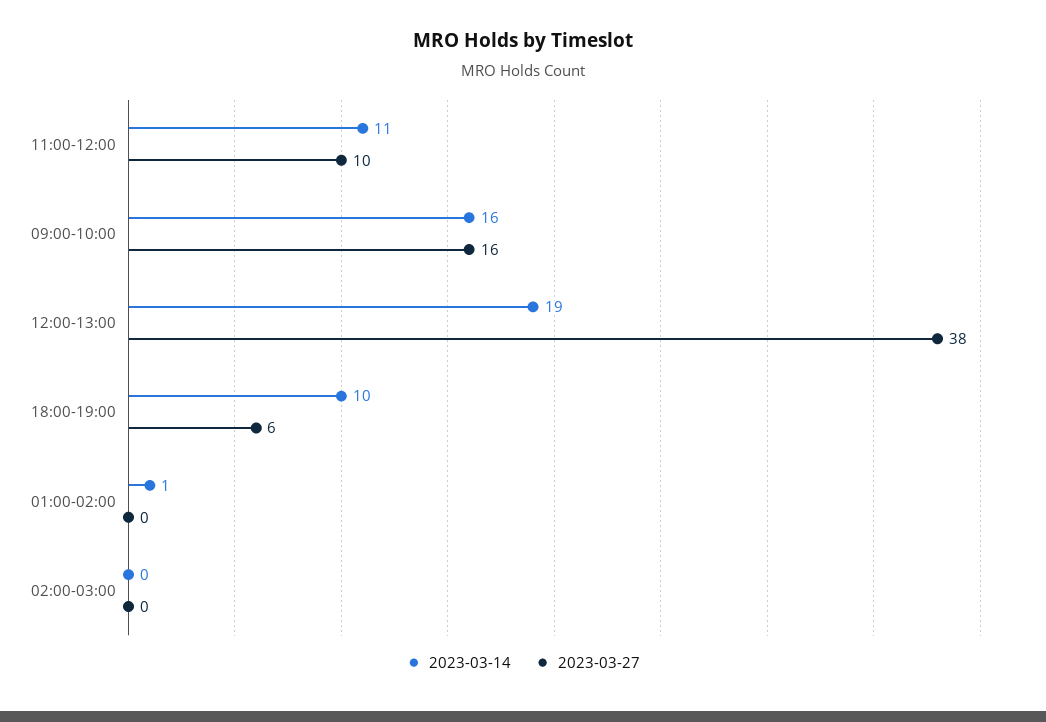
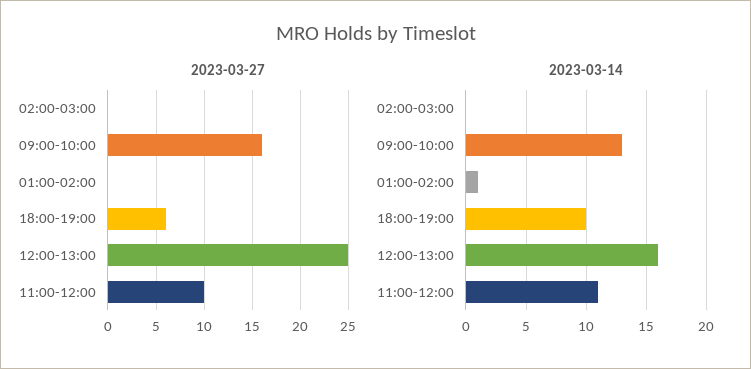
  {
    "2023-03-14": {
      "11:00-12:00": 11,
-     "09:00-10:00": 16,
+     "09:00-10:00": 13,
-     "12:00-13:00": 19,
+     "12:00-13:00": 16,
      "18:00-19:00": 10,
      "01:00-02:00": 1,
      "02:00-03:00": 0
    },
    "2023-03-27": {
      "11:00-12:00": 10,
      "09:00-10:00": 16,
-     "12:00-13:00": 38,
+     "12:00-13:00": 25,
      "18:00-19:00": 6,
      "01:00-02:00": 0,
      "02:00-03:00": 0
    }
  }

